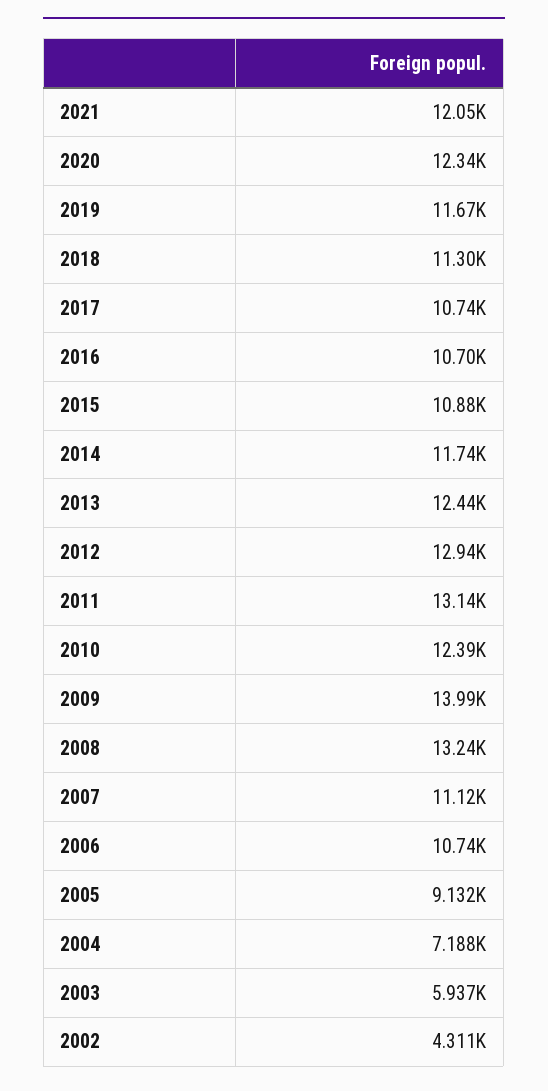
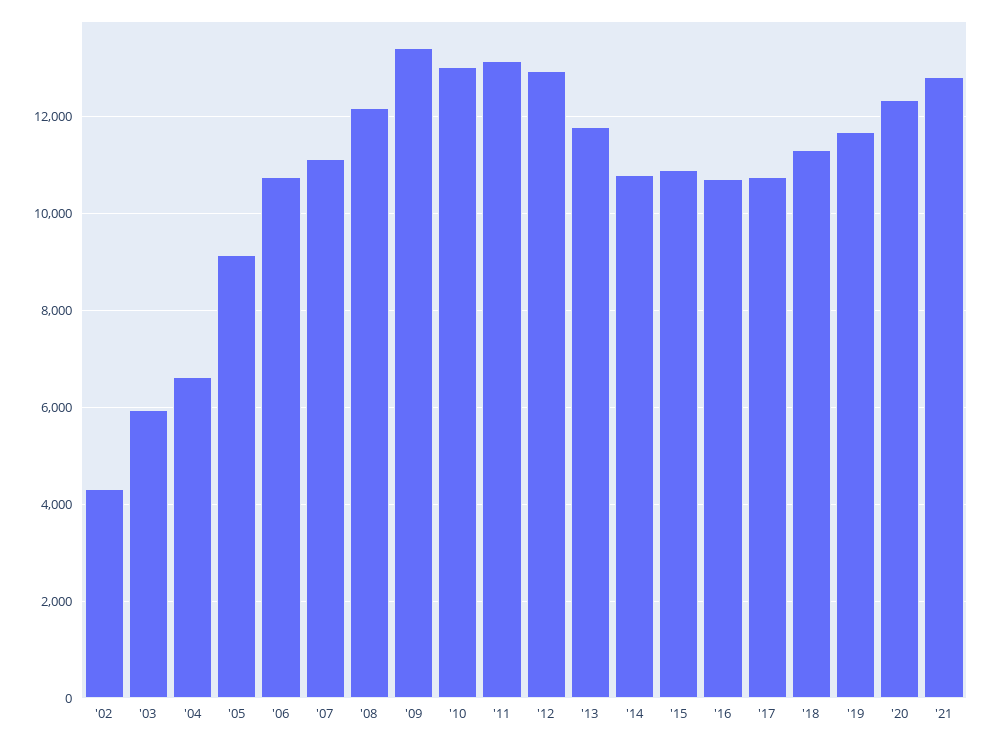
  {
-   "2021": 12050,
+   "2021": 12800,
    "2020": 12340,
    "2019": 11670,
    "2018": 11300,
    "2017": 10740,
    "2016": 10700,
    "2015": 10880,
-   "2014": 11740,
+   "2014": 10800,
-   "2013": 12440,
+   "2013": 11800,
    "2012": 12940,
    "2011": 13140,
-   "2010": 12390,
+   "2010": 13000,
-   "2009": 13990,
+   "2009": 13400,
-   "2008": 13240,
+   "2008": 12200,
    "2007": 11120,
    "2006": 10740,
    "2005": 9132,
-   "2004": 7188,
+   "2004": 6600,
    "2003": 5937,
    "2002": 4311
  }

